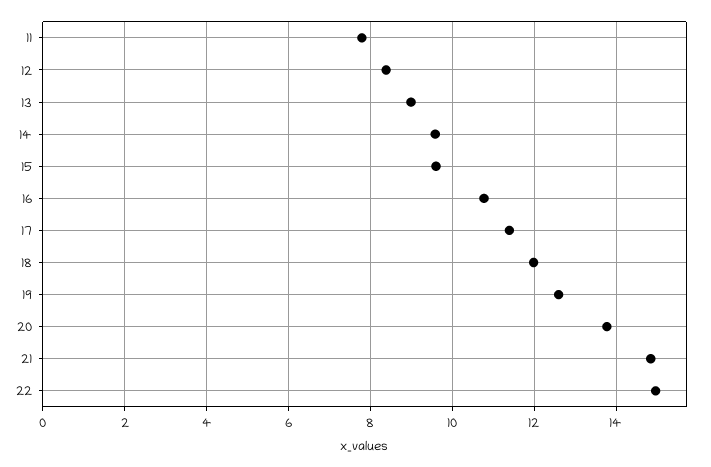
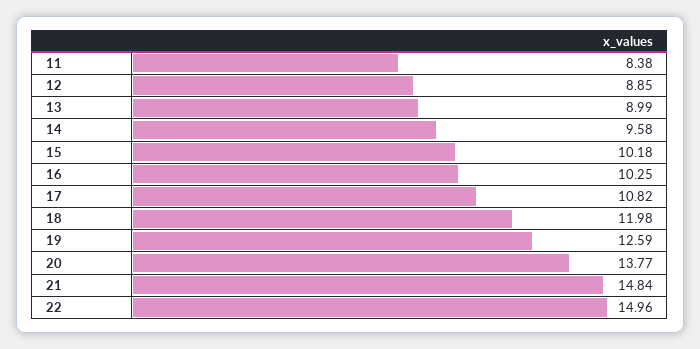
  {
-   "11": 7.8,
+   "11": 8.38,
-   "12": 8.4,
+   "12": 8.85,
    "13": 8.99,
    "14": 9.58,
-   "15": 9.6,
+   "15": 10.18,
-   "16": 10.8,
+   "16": 10.25,
-   "17": 11.4,
+   "17": 10.82,
    "18": 11.98,
    "19": 12.59,
    "20": 13.77,
    "21": 14.84,
    "22": 14.96
  }

